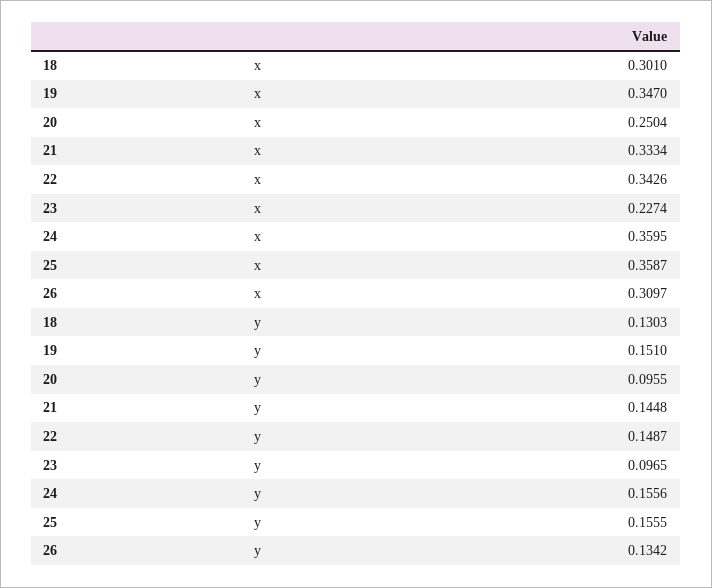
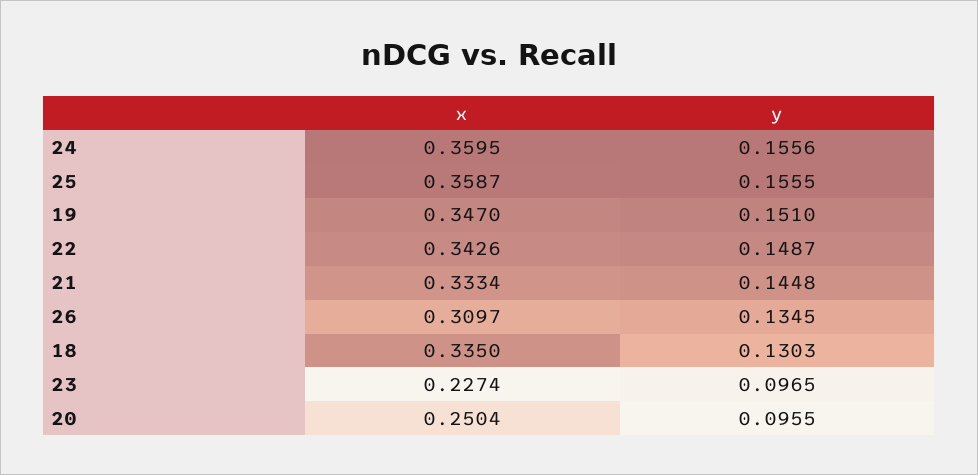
  {
    "18": {
-     "x": 0.301,
+     "x": 0.335,
      "y": 0.1303
    },
    "19": {
      "x": 0.347,
      "y": 0.151
    },
    "20": {
      "x": 0.2504,
      "y": 0.0955
    },
    "21": {
      "x": 0.3334,
      "y": 0.1448
    },
    "22": {
      "x": 0.3426,
      "y": 0.1487
    },
    "23": {
      "x": 0.2274,
      "y": 0.0965
    },
    "24": {
      "x": 0.3595,
      "y": 0.1556
    },
    "25": {
      "x": 0.3587,
      "y": 0.1555
    },
    "26": {
      "x": 0.3097,
-     "y": 0.1342
+     "y": 0.1345
    }
  }

